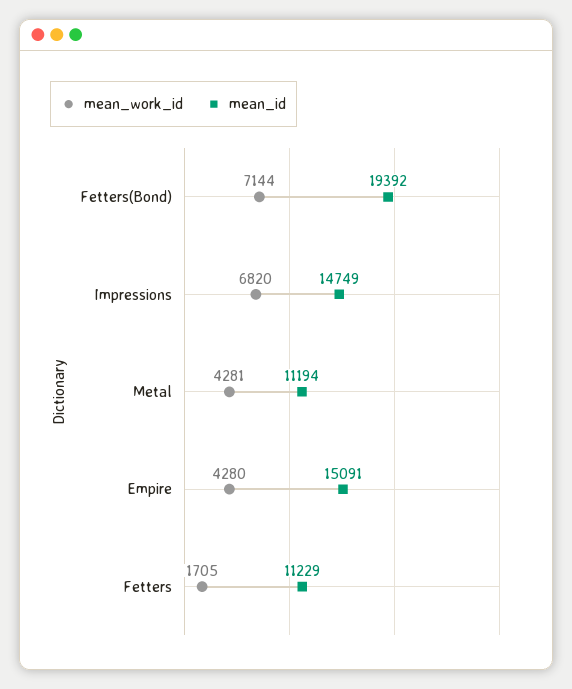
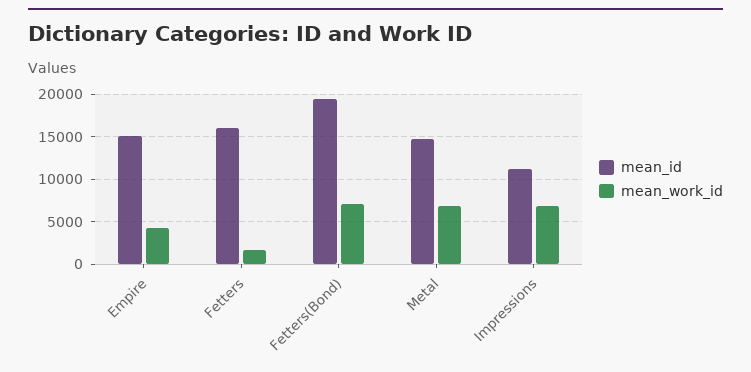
  {
    "mean_work_id": {
      "Fetters(Bond)": 7144,
      "Impressions": 6820,
-     "Metal": 4281,
+     "Metal": 7000,
      "Empire": 4280,
      "Fetters": 1705
    },
    "mean_id": {
      "Fetters(Bond)": 19392,
-     "Impressions": 14749,
+     "Impressions": 11000,
-     "Metal": 11194,
+     "Metal": 15000,
      "Empire": 15091,
-     "Fetters": 11229
+     "Fetters": 16000
    }
  }

